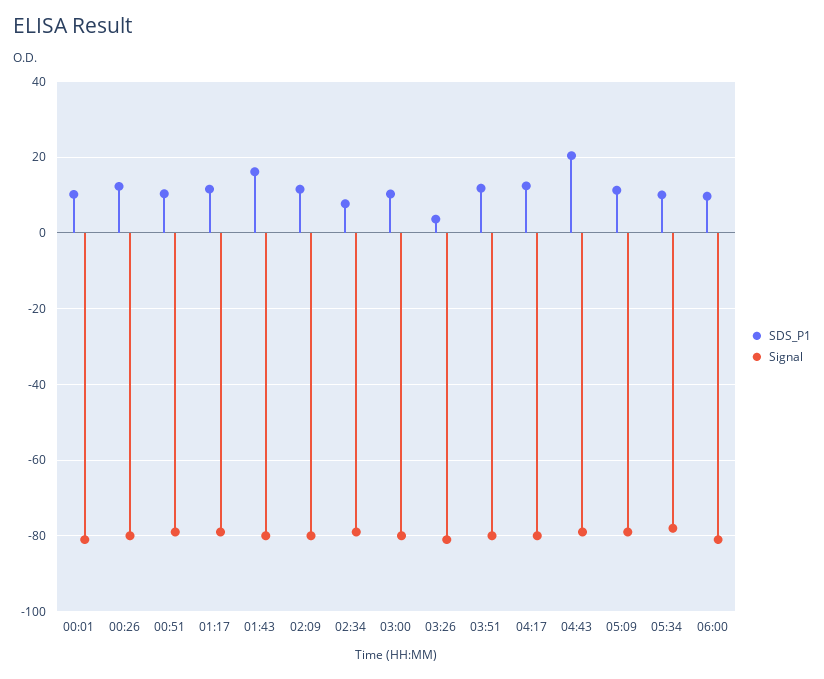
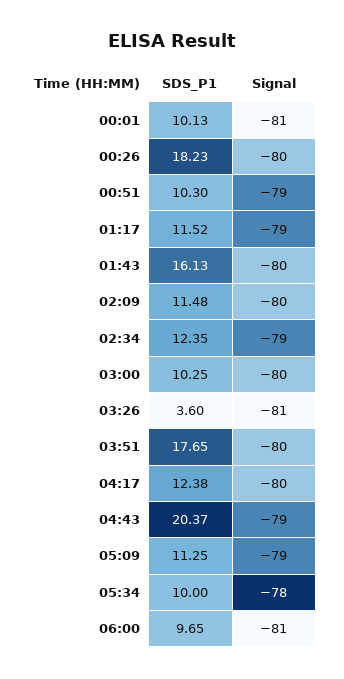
  {
    "SDS_P1": {
      "00:01": 10.13,
-     "00:26": 12,
+     "00:26": 18.23,
      "00:51": 10.3,
      "01:17": 11.52,
      "01:43": 16.13,
      "02:09": 11.48,
-     "02:34": 8,
+     "02:34": 12.35,
      "03:00": 10.25,
      "03:26": 3.6,
-     "03:51": 12,
+     "03:51": 17.65,
      "04:17": 12.38,
      "04:43": 20.37,
      "05:09": 11.25,
      "05:34": 10,
      "06:00": 9.65
    },
    "Signal": {
      "00:01": -81,
      "00:26": -80,
      "00:51": -79,
      "01:17": -79,
      "01:43": -80,
      "02:09": -80,
      "02:34": -79,
      "03:00": -80,
      "03:26": -81,
      "03:51": -80,
      "04:17": -80,
      "04:43": -79,
      "05:09": -79,
      "05:34": -78,
      "06:00": -81
    }
  }

